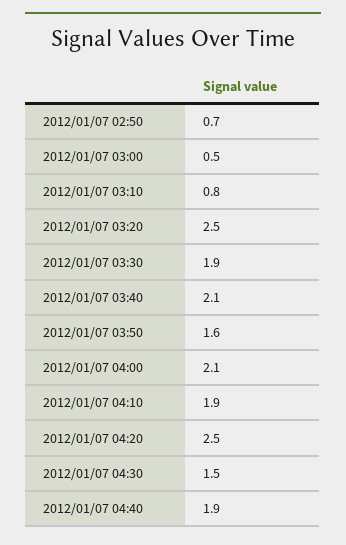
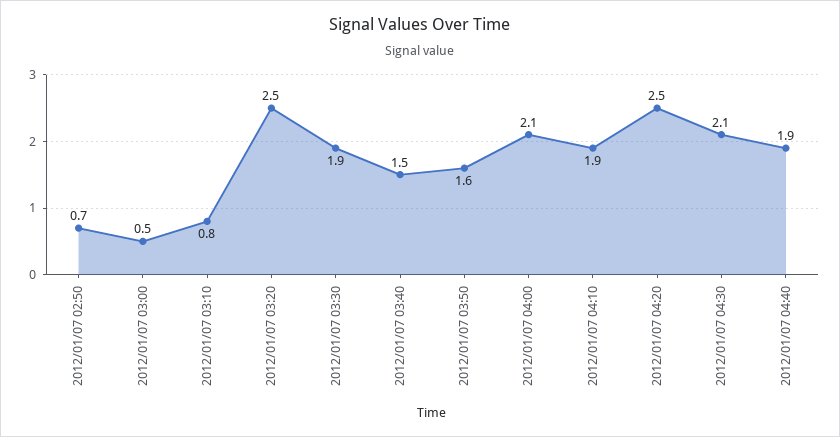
  {
    "2012/01/07 02:50": 0.7,
    "2012/01/07 03:00": 0.5,
    "2012/01/07 03:10": 0.8,
    "2012/01/07 03:20": 2.5,
    "2012/01/07 03:30": 1.9,
-   "2012/01/07 03:40": 2.1,
+   "2012/01/07 03:40": 1.5,
    "2012/01/07 03:50": 1.6,
    "2012/01/07 04:00": 2.1,
    "2012/01/07 04:10": 1.9,
    "2012/01/07 04:20": 2.5,
-   "2012/01/07 04:30": 1.5,
+   "2012/01/07 04:30": 2.1,
    "2012/01/07 04:40": 1.9
  }

